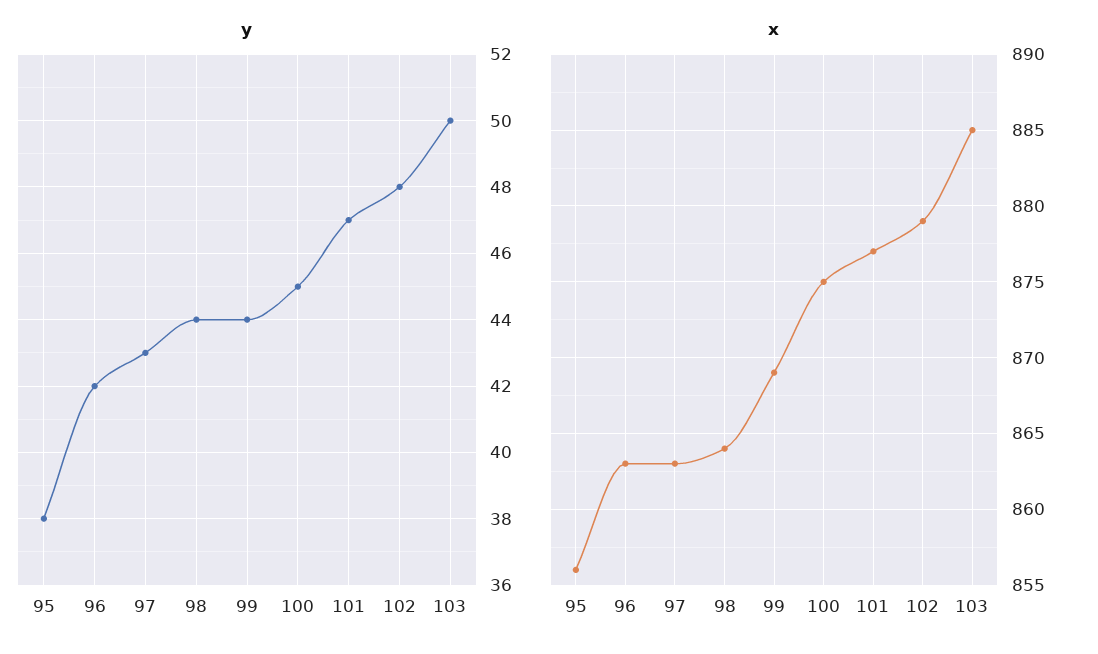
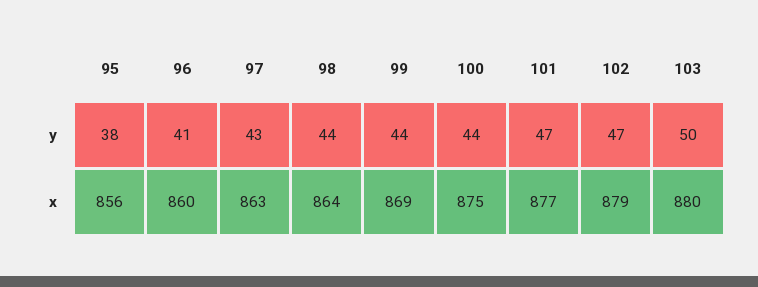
  {
    "y": {
      "95": 38,
-     "96": 42,
+     "96": 41,
      "97": 43,
      "98": 44,
      "99": 44,
-     "100": 45,
+     "100": 44,
      "101": 47,
-     "102": 48,
+     "102": 47,
      "103": 50
    },
    "x": {
      "95": 856,
-     "96": 863,
+     "96": 860,
      "97": 863,
      "98": 864,
      "99": 869,
      "100": 875,
      "101": 877,
      "102": 879,
-     "103": 885
+     "103": 880
    }
  }

